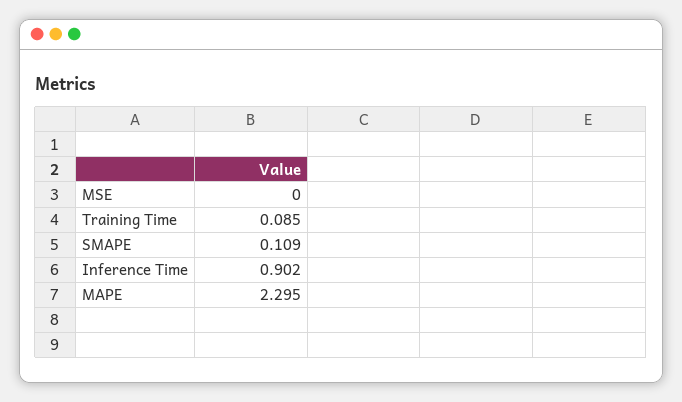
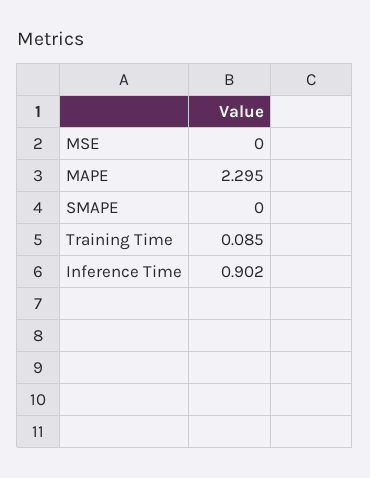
  {
    "MSE": 0,
    "Training Time": 0.085,
-   "SMAPE": 0.109,
+   "SMAPE": 0,
    "Inference Time": 0.902,
    "MAPE": 2.295
  }

